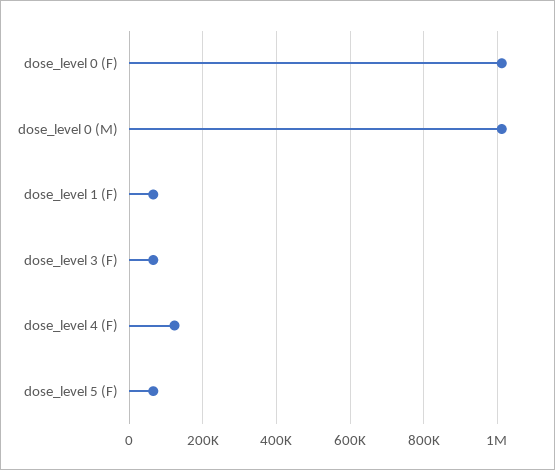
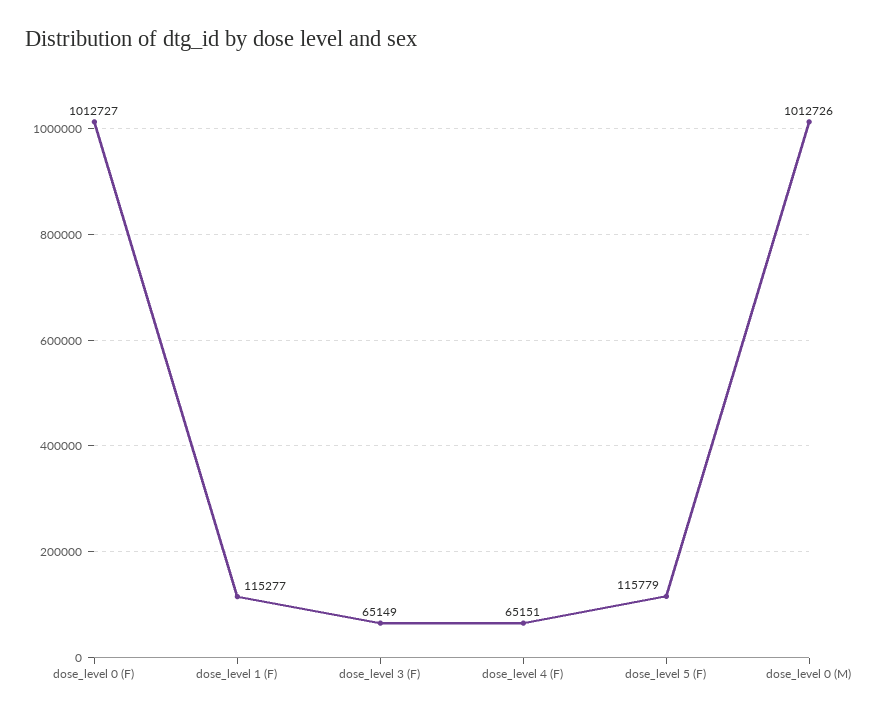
  {
    "dose_level 0 (F)": 1012727,
    "dose_level 0 (M)": 1012726,
-   "dose_level 1 (F)": 60000,
+   "dose_level 1 (F)": 115277,
    "dose_level 3 (F)": 65149,
-   "dose_level 4 (F)": 120000,
+   "dose_level 4 (F)": 65151,
-   "dose_level 5 (F)": 60000
+   "dose_level 5 (F)": 115779
  }

